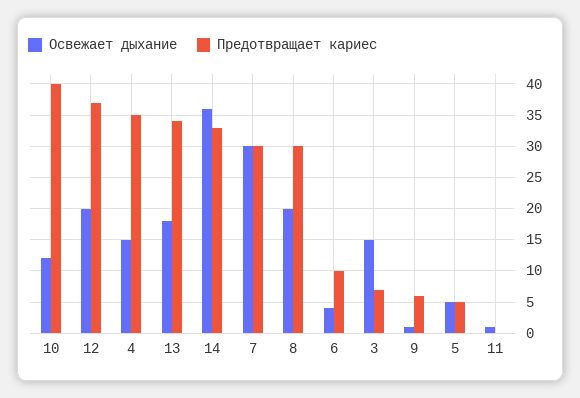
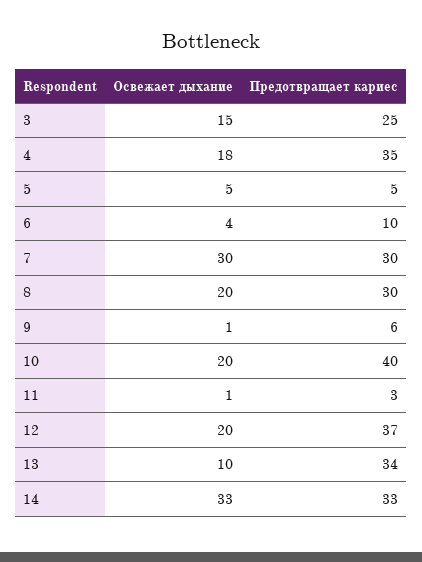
  {
    "Освежает дыхание": {
-     "10": 12,
+     "10": 20,
      "12": 20,
-     "4": 15,
+     "4": 18,
-     "13": 18,
+     "13": 10,
-     "14": 36,
+     "14": 33,
      "7": 30,
      "8": 20,
      "6": 4,
      "3": 15,
      "9": 1,
      "5": 5,
      "11": 1
    },
    "Предотвращает кариес": {
      "10": 40,
      "12": 37,
      "4": 35,
      "13": 34,
      "14": 33,
      "7": 30,
      "8": 30,
      "6": 10,
-     "3": 7,
+     "3": 25,
      "9": 6,
      "5": 5,
-     "11": 0
+     "11": 3
    }
  }

